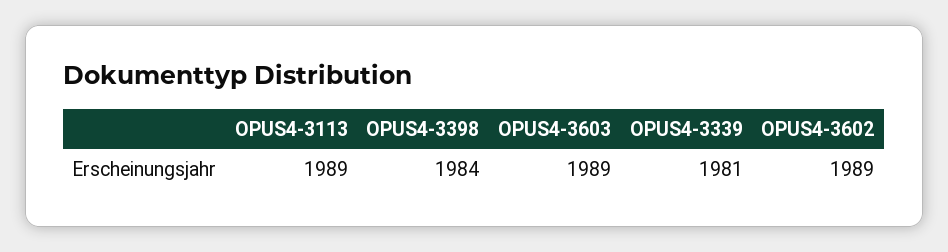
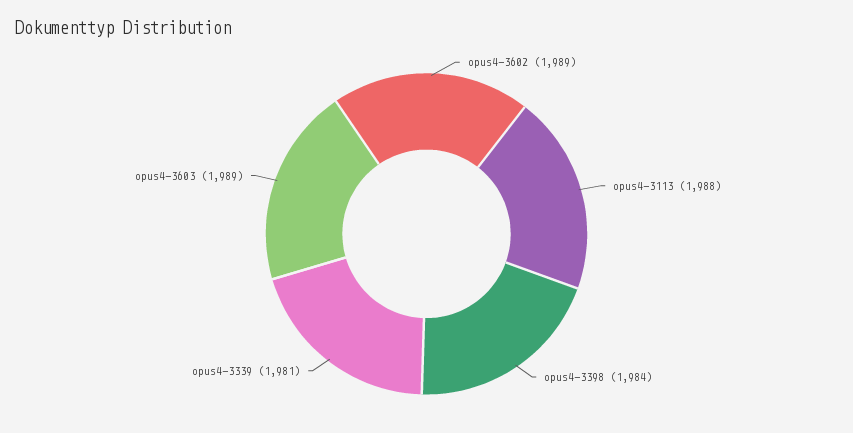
  {
-   "OPUS4-3113": 1989,
+   "OPUS4-3113": 1988,
    "OPUS4-3398": 1984,
    "OPUS4-3603": 1989,
    "OPUS4-3339": 1981,
    "OPUS4-3602": 1989
  }

